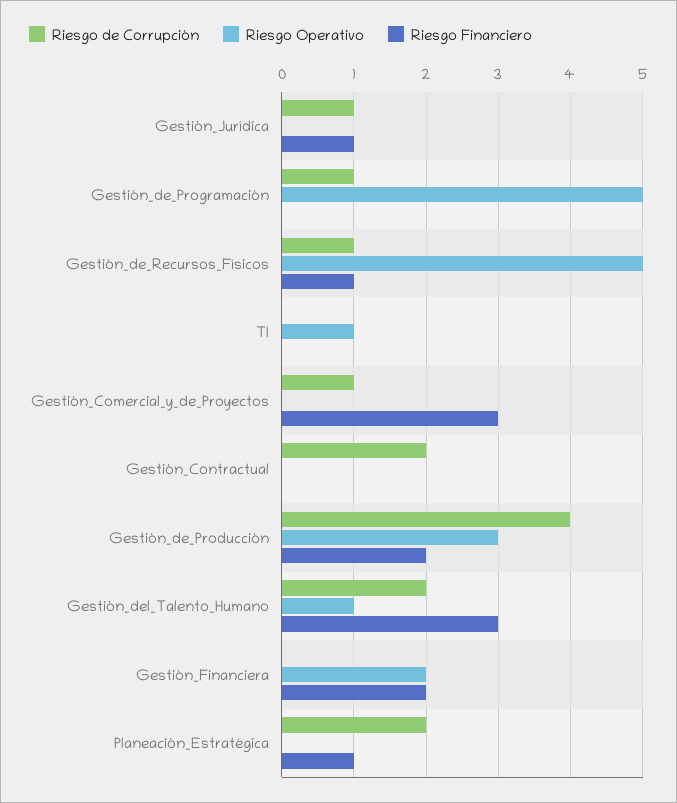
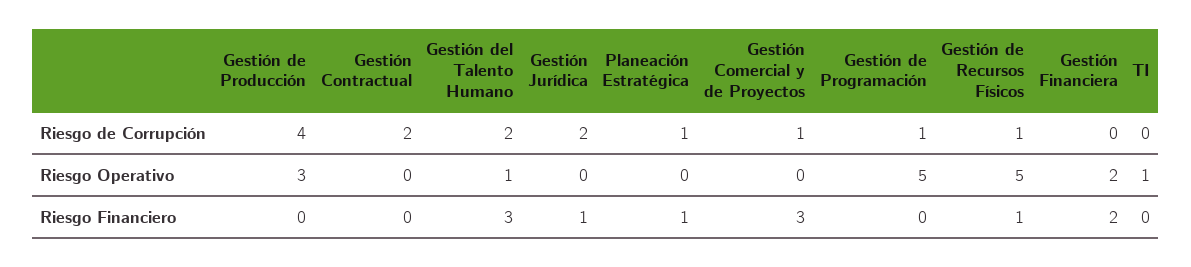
  {
    "Riesgo de Corrupción": {
-     "Gestión_Jurídica": 1,
+     "Gestión_Jurídica": 2,
      "Gestión_de_Programación": 1,
      "Gestión_de_Recursos_Físicos": 1,
      "TI": 0,
      "Gestión_Comercial_y_de_Proyectos": 1,
      "Gestión_Contractual": 2,
      "Gestión_de_Producción": 4,
      "Gestión_del_Talento_Humano": 2,
      "Gestión_Financiera": 0,
-     "Planeación_Estratégica": 2
+     "Planeación_Estratégica": 1
    },
    "Riesgo Operativo": {
      "Gestión_Jurídica": 0,
      "Gestión_de_Programación": 5,
      "Gestión_de_Recursos_Físicos": 5,
      "TI": 1,
      "Gestión_Comercial_y_de_Proyectos": 0,
      "Gestión_Contractual": 0,
      "Gestión_de_Producción": 3,
      "Gestión_del_Talento_Humano": 1,
      "Gestión_Financiera": 2,
      "Planeación_Estratégica": 0
    },
    "Riesgo Financiero": {
      "Gestión_Jurídica": 1,
      "Gestión_de_Programación": 0,
      "Gestión_de_Recursos_Físicos": 1,
      "TI": 0,
      "Gestión_Comercial_y_de_Proyectos": 3,
      "Gestión_Contractual": 0,
-     "Gestión_de_Producción": 2,
+     "Gestión_de_Producción": 0,
      "Gestión_del_Talento_Humano": 3,
      "Gestión_Financiera": 2,
      "Planeación_Estratégica": 1
    }
  }

